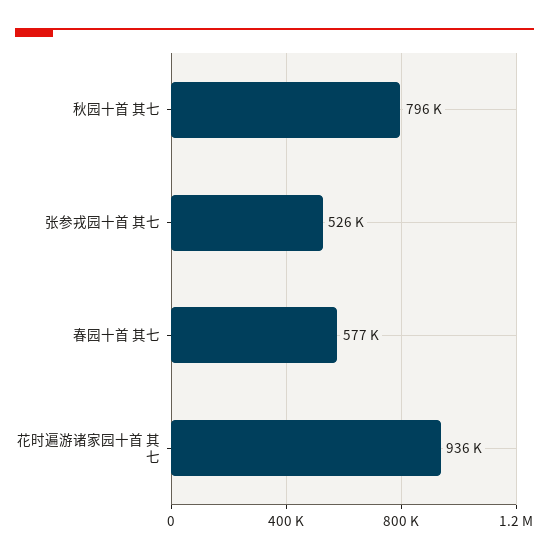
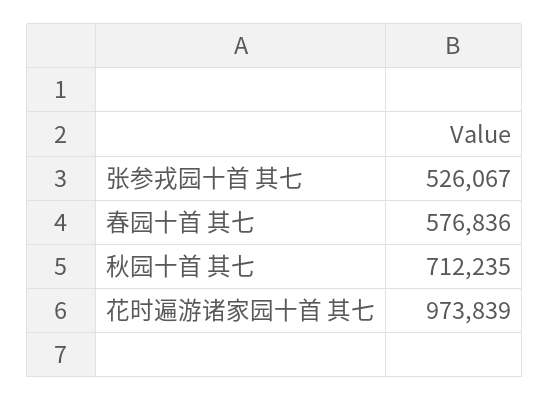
  {
-   "秋园十首 其七": 796000,
+   "秋园十首 其七": 712235,
    "张参戎园十首 其七": 526067,
    "春园十首 其七": 576836,
-   "花时遍游诸家园十首 其七": 936000
+   "花时遍游诸家园十首 其七": 973839
  }

